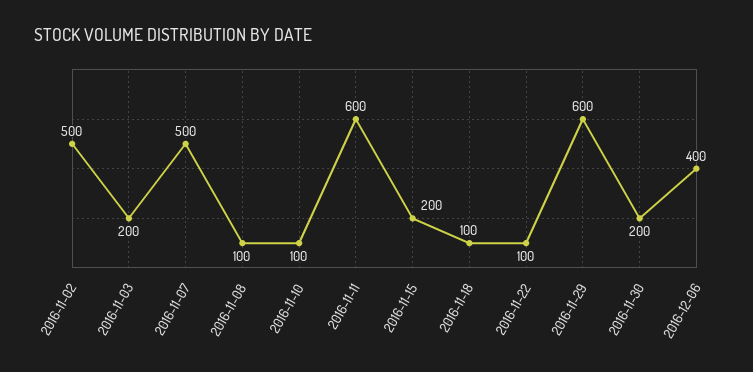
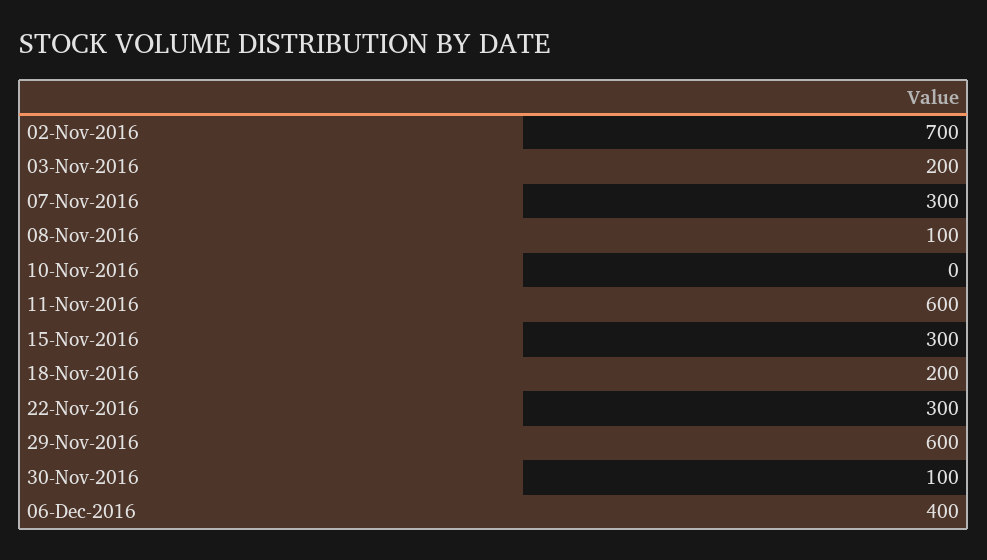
  {
-   "2016-11-02": 500,
+   "2016-11-02": 700,
    "2016-11-03": 200,
-   "2016-11-07": 500,
+   "2016-11-07": 300,
    "2016-11-08": 100,
-   "2016-11-10": 100,
+   "2016-11-10": 0,
    "2016-11-11": 600,
-   "2016-11-15": 200,
+   "2016-11-15": 300,
-   "2016-11-18": 100,
+   "2016-11-18": 200,
-   "2016-11-22": 100,
+   "2016-11-22": 300,
    "2016-11-29": 600,
-   "2016-11-30": 200,
+   "2016-11-30": 100,
    "2016-12-06": 400
  }

